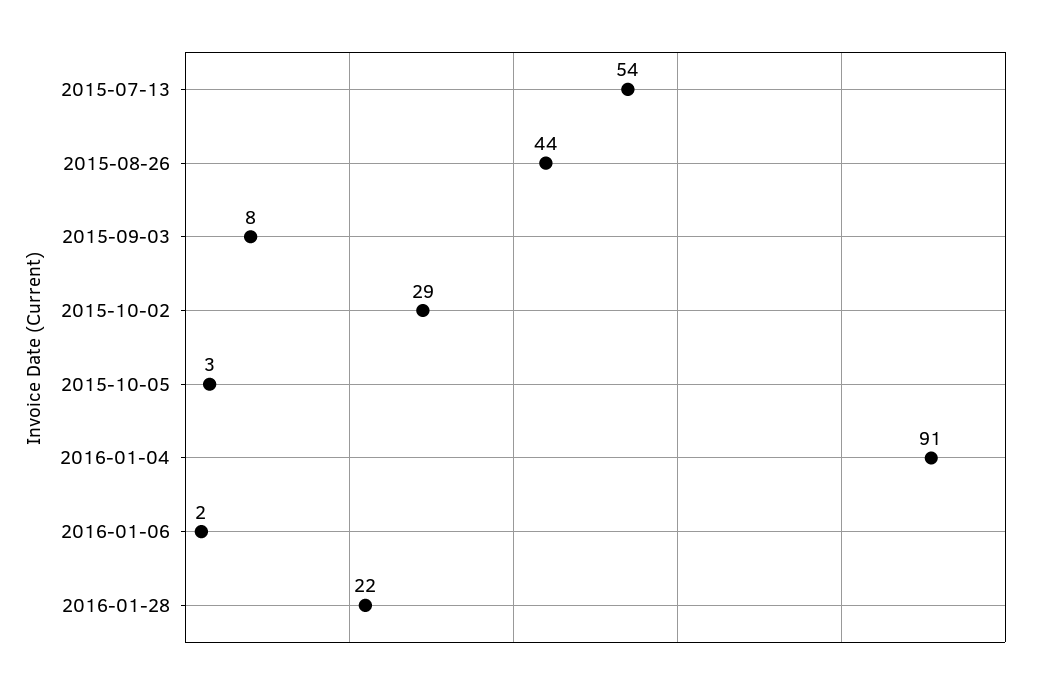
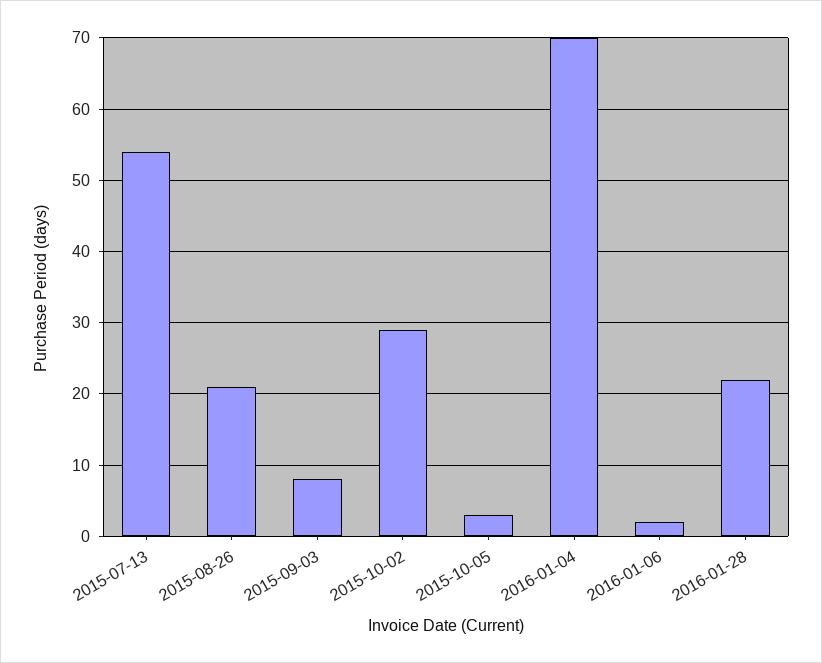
  {
    "2015-07-13": 54,
-   "2015-08-26": 44,
+   "2015-08-26": 21,
    "2015-09-03": 8,
    "2015-10-02": 29,
    "2015-10-05": 3,
-   "2016-01-04": 91,
+   "2016-01-04": 70,
    "2016-01-06": 2,
    "2016-01-28": 22
  }

